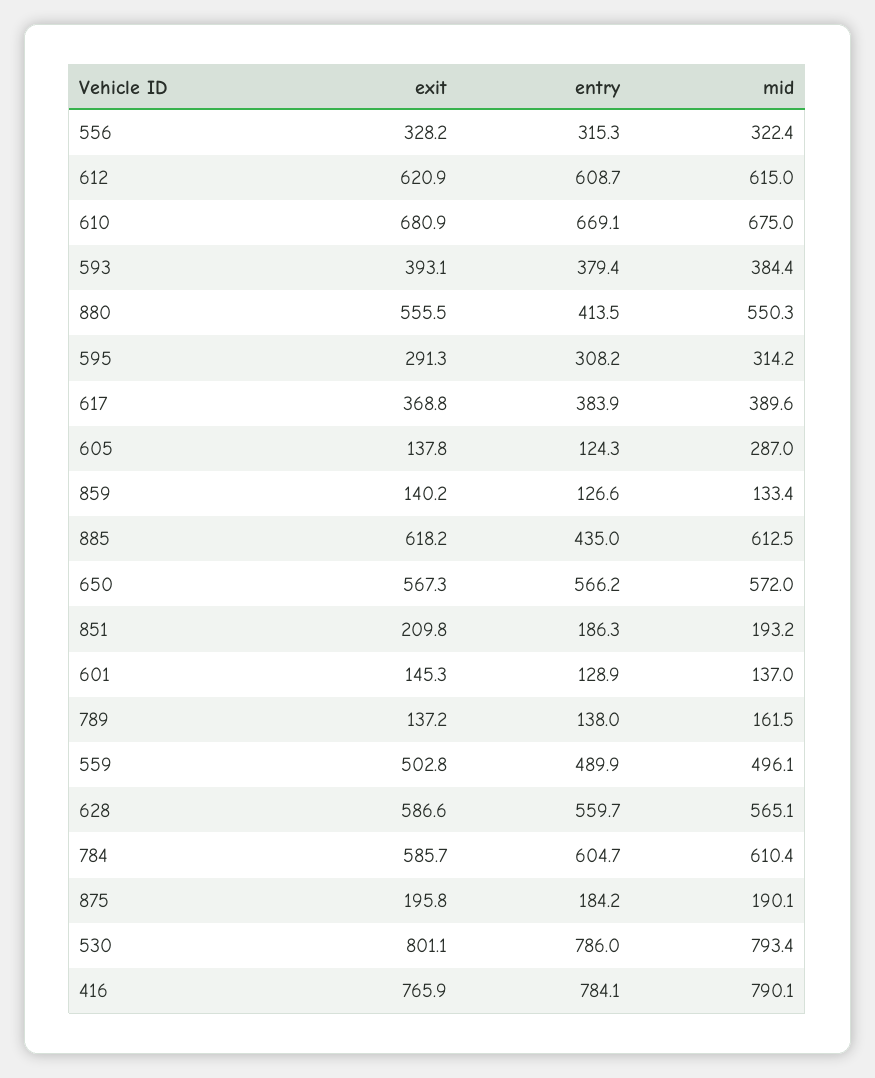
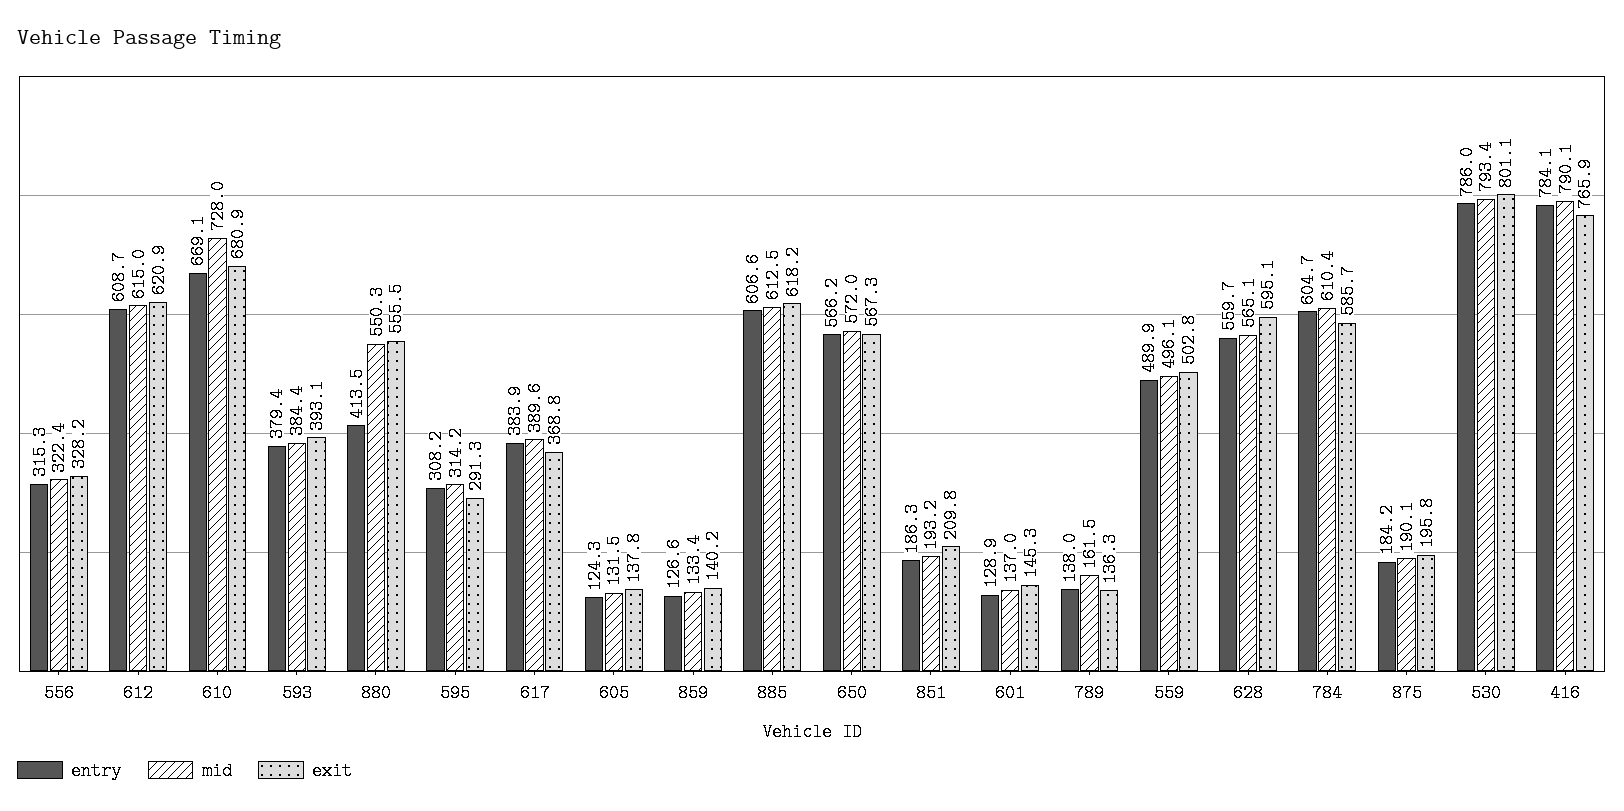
  {
    "exit": {
      "556": 328.2,
      "612": 620.9,
      "610": 680.9,
      "593": 393.1,
      "880": 555.5,
      "595": 291.3,
      "617": 368.8,
      "605": 137.8,
      "859": 140.2,
      "885": 618.2,
      "650": 567.3,
      "851": 209.8,
      "601": 145.3,
-     "789": 137.2,
+     "789": 136.3,
      "559": 502.8,
-     "628": 586.6,
+     "628": 595.1,
      "784": 585.7,
      "875": 195.8,
      "530": 801.1,
      "416": 765.9
    },
    "entry": {
      "556": 315.3,
      "612": 608.7,
      "610": 669.1,
      "593": 379.4,
      "880": 413.5,
      "595": 308.2,
      "617": 383.9,
      "605": 124.3,
      "859": 126.6,
-     "885": 435,
+     "885": 606.6,
      "650": 566.2,
      "851": 186.3,
      "601": 128.9,
      "789": 138,
      "559": 489.9,
      "628": 559.7,
      "784": 604.7,
      "875": 184.2,
      "530": 786,
      "416": 784.1
    },
    "mid": {
      "556": 322.4,
      "612": 615,
-     "610": 675,
+     "610": 728,
      "593": 384.4,
      "880": 550.3,
      "595": 314.2,
      "617": 389.6,
-     "605": 287,
+     "605": 131.5,
      "859": 133.4,
      "885": 612.5,
      "650": 572,
      "851": 193.2,
      "601": 137,
      "789": 161.5,
      "559": 496.1,
      "628": 565.1,
      "784": 610.4,
      "875": 190.1,
      "530": 793.4,
      "416": 790.1
    }
  }

